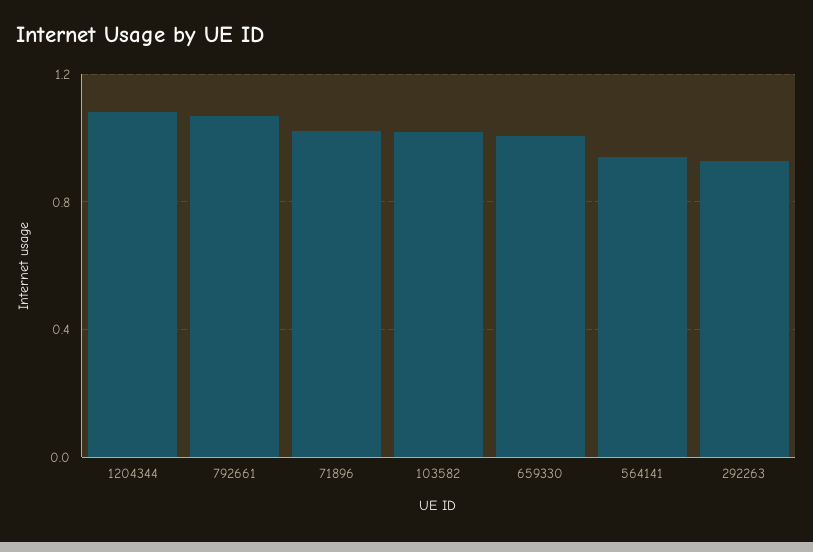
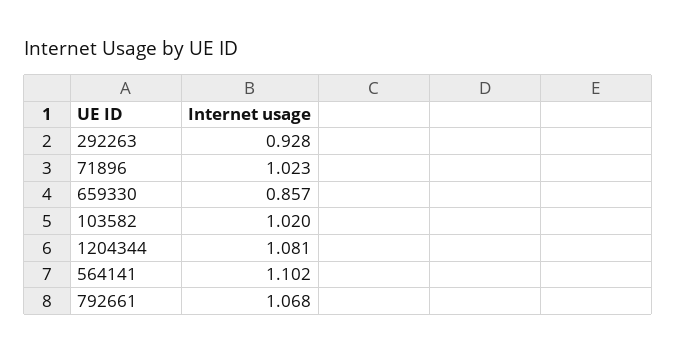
  {
    "1204344": 1.081,
    "792661": 1.068,
    "71896": 1.023,
    "103582": 1.02,
-   "659330": 1,
+   "659330": 0.857,
-   "564141": 0.95,
+   "564141": 1.102,
    "292263": 0.928
  }

